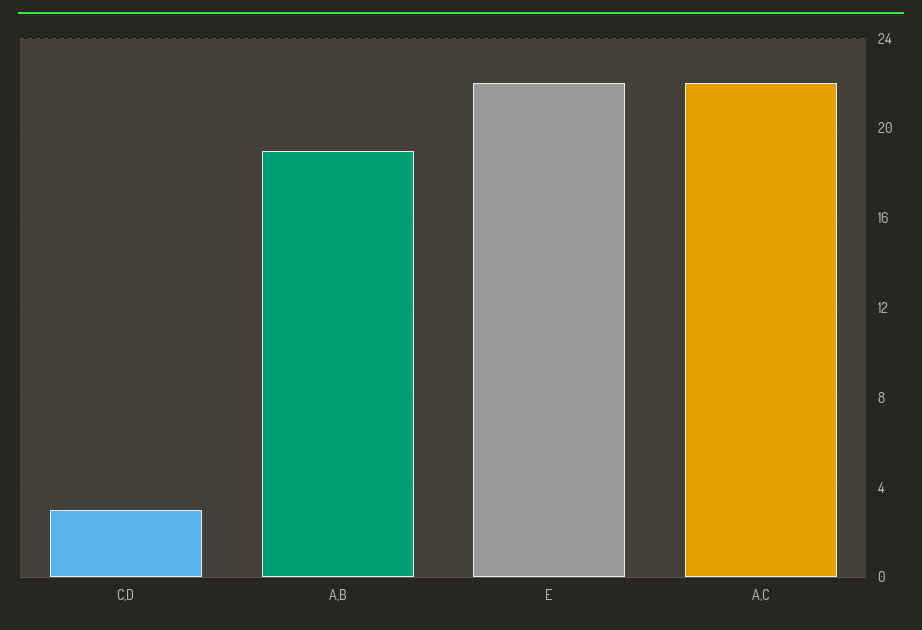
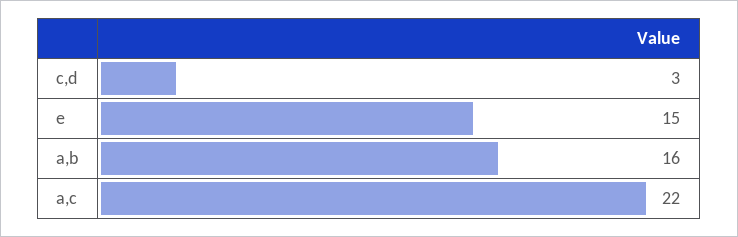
  {
    "C,D": 3,
-   "A,B": 19,
+   "A,B": 16,
-   "E": 22,
+   "E": 15,
    "A,C": 22
  }

